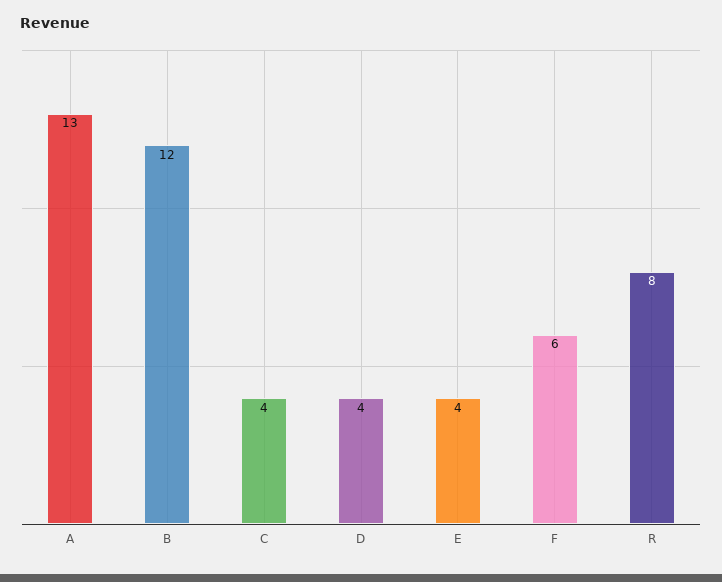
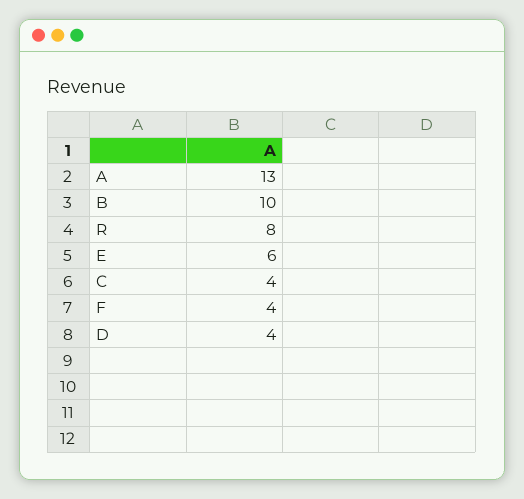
  {
    "A": 13,
-   "B": 12,
+   "B": 10,
    "C": 4,
    "D": 4,
-   "E": 4,
+   "E": 6,
-   "F": 6,
+   "F": 4,
    "R": 8
  }

